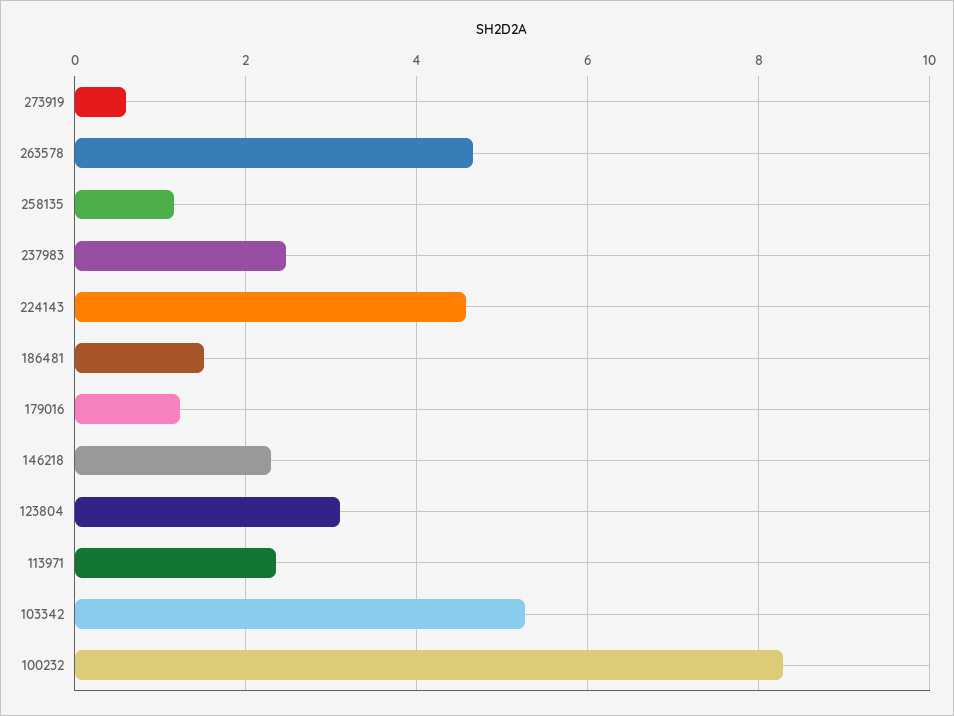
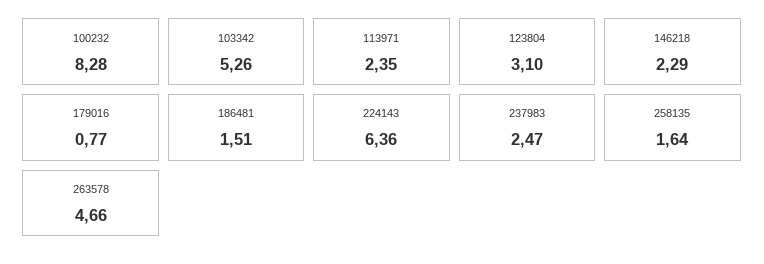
  {
-   "273919": 0.6,
    "263578": 4.66,
-   "258135": 1.2,
+   "258135": 1.64,
    "237983": 2.47,
-   "224143": 4.6,
+   "224143": 6.36,
    "186481": 1.51,
-   "179016": 1.2,
+   "179016": 0.77,
    "146218": 2.29,
    "123804": 3.1,
    "113971": 2.35,
    "103342": 5.26,
    "100232": 8.28
  }

